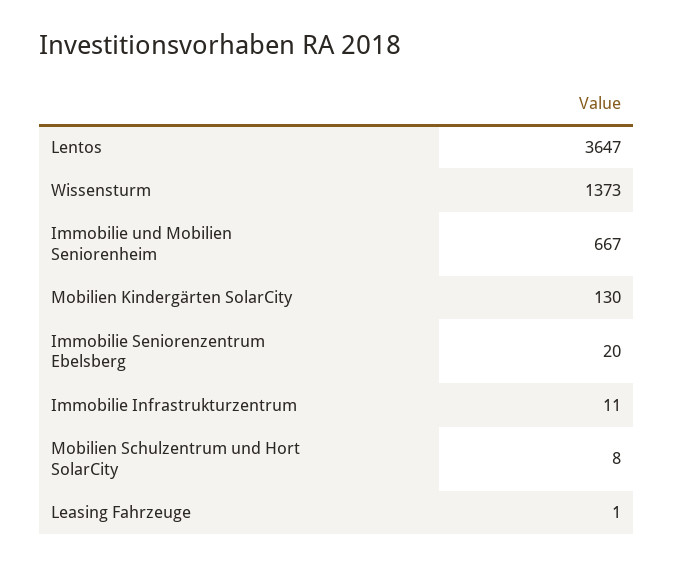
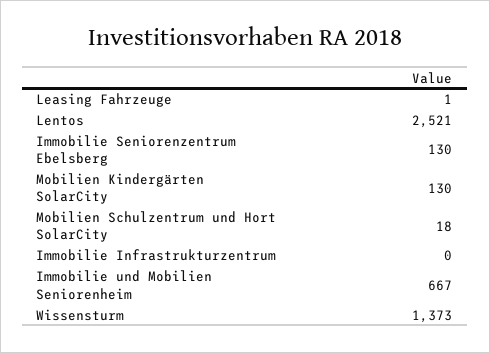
  {
-   "Lentos": 3647,
+   "Lentos": 2521,
    "Wissensturm": 1373,
    "Immobilie und Mobilien Seniorenheim": 667,
    "Mobilien Kindergärten SolarCity": 130,
-   "Immobilie Seniorenzentrum Ebelsberg": 20,
+   "Immobilie Seniorenzentrum Ebelsberg": 130,
-   "Immobilie Infrastrukturzentrum": 11,
+   "Immobilie Infrastrukturzentrum": 0,
-   "Mobilien Schulzentrum und Hort SolarCity": 8,
+   "Mobilien Schulzentrum und Hort SolarCity": 18,
    "Leasing Fahrzeuge": 1
  }

